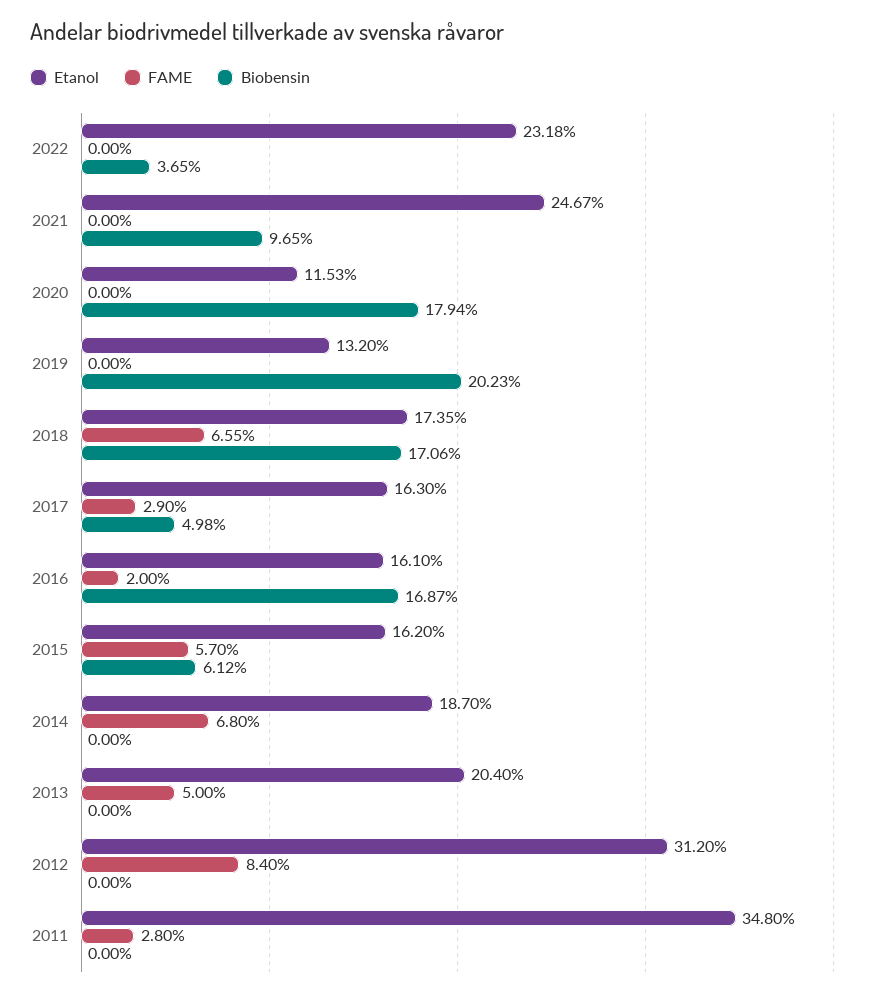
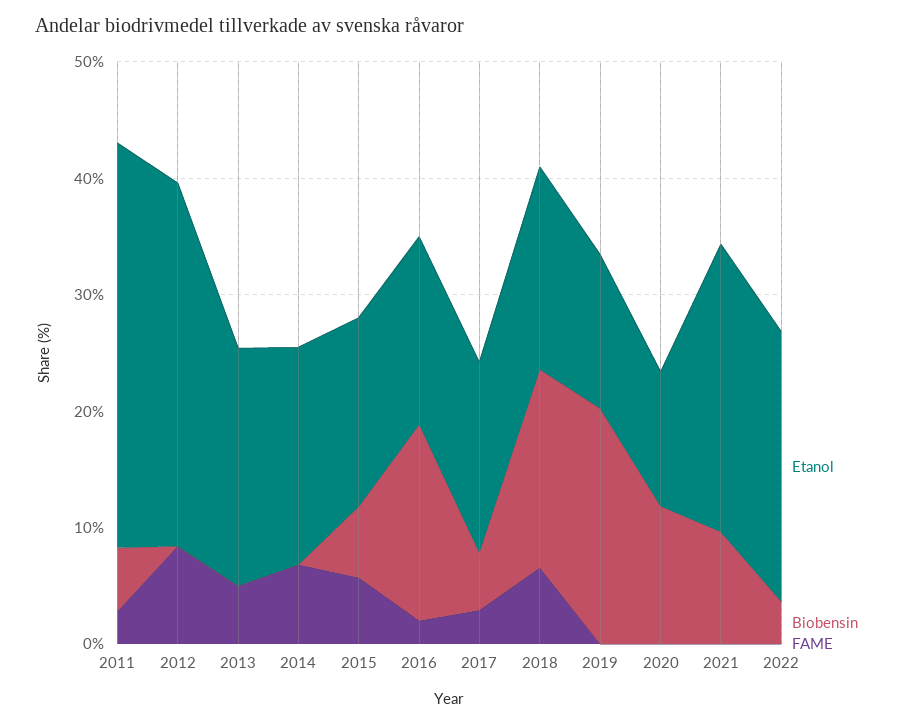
  {
    "Etanol": {
      "2022": 23.18,
      "2021": 24.67,
      "2020": 11.53,
      "2019": 13.2,
      "2018": 17.35,
      "2017": 16.3,
      "2016": 16.1,
      "2015": 16.2,
      "2014": 18.7,
      "2013": 20.4,
      "2012": 31.2,
      "2011": 34.8
    },
    "FAME": {
      "2022": 0,
      "2021": 0,
      "2020": 0,
      "2019": 0,
      "2018": 6.55,
      "2017": 2.9,
      "2016": 2,
      "2015": 5.7,
      "2014": 6.8,
      "2013": 5,
      "2012": 8.4,
      "2011": 2.8
    },
    "Biobensin": {
      "2022": 3.65,
      "2021": 9.65,
-     "2020": 17.94,
+     "2020": 12,
      "2019": 20.23,
      "2018": 17.06,
      "2017": 4.98,
      "2016": 16.87,
      "2015": 6.12,
      "2014": 0,
      "2013": 0,
      "2012": 0,
-     "2011": 0
+     "2011": 6
    }
  }

